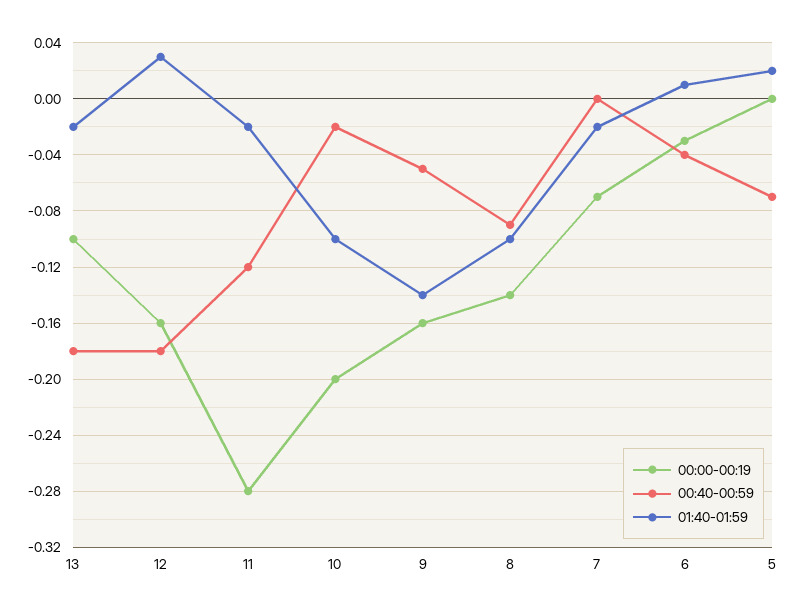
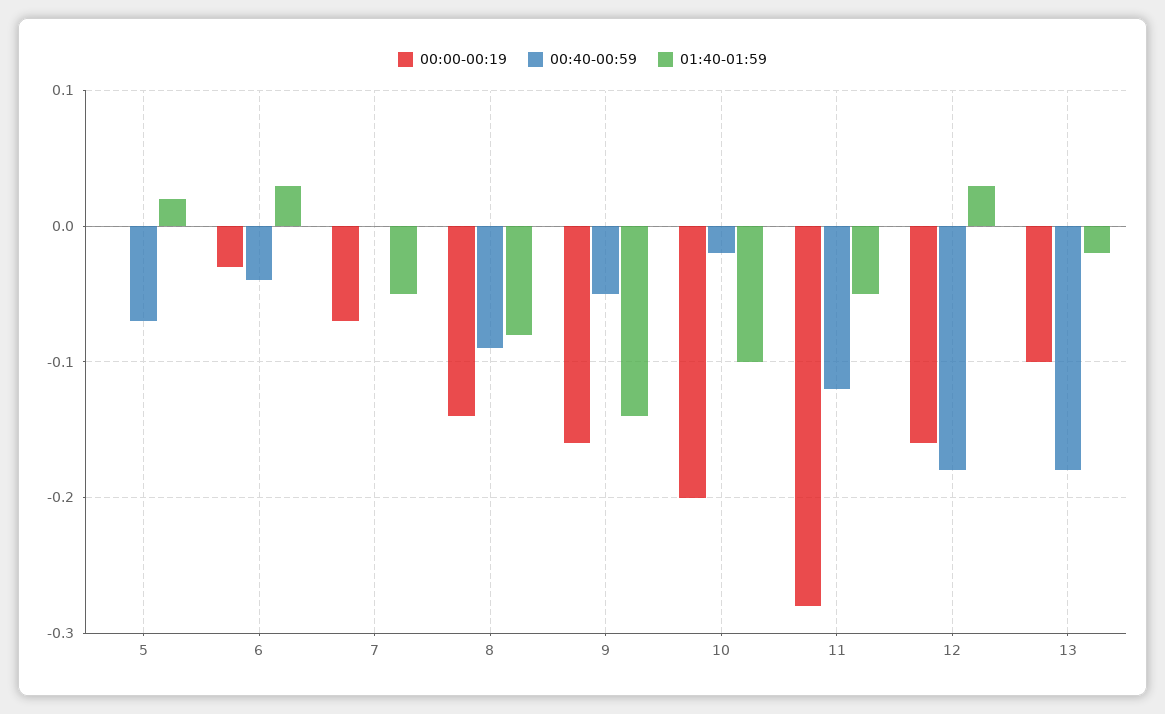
  {
    "00:00-00:19": {
      "13": -0.1,
      "12": -0.16,
      "11": -0.28,
      "10": -0.2,
      "9": -0.16,
      "8": -0.14,
      "7": -0.07,
      "6": -0.03,
      "5": 0
    },
    "00:40-00:59": {
      "13": -0.18,
      "12": -0.18,
      "11": -0.12,
      "10": -0.02,
      "9": -0.05,
      "8": -0.09,
      "7": 0,
      "6": -0.04,
      "5": -0.07
    },
    "01:40-01:59": {
      "13": -0.02,
      "12": 0.03,
-     "11": -0.02,
+     "11": -0.05,
      "10": -0.1,
      "9": -0.14,
-     "8": -0.1,
+     "8": -0.08,
-     "7": -0.02,
+     "7": -0.05,
-     "6": 0.01,
+     "6": 0.03,
      "5": 0.02
    }
  }

